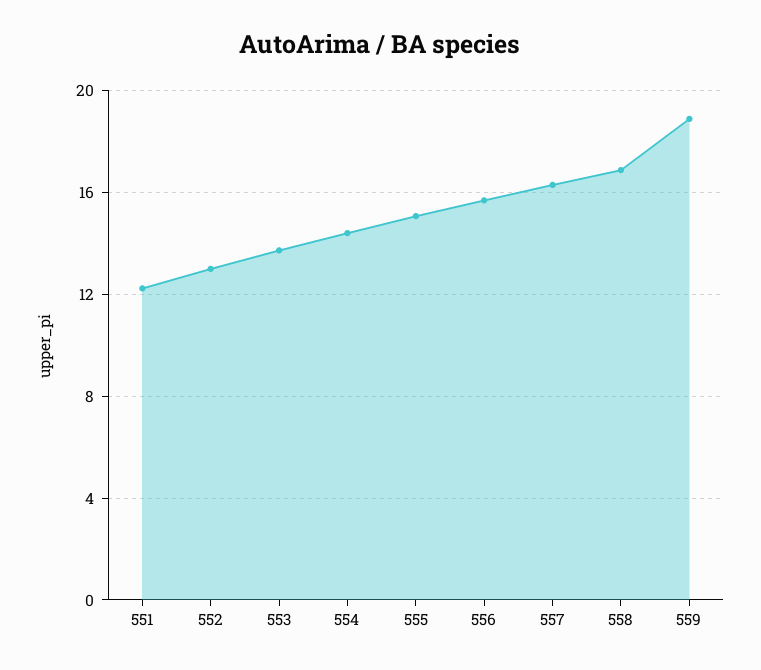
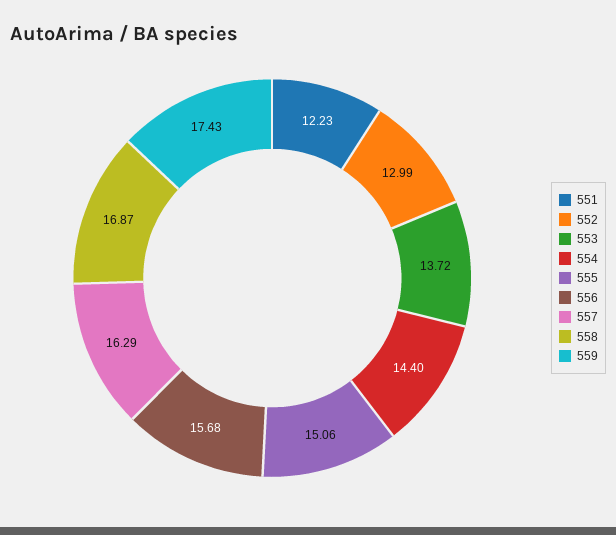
  {
    "551": 12.23,
    "552": 12.99,
    "553": 13.72,
    "554": 14.4,
    "555": 15.06,
    "556": 15.68,
    "557": 16.29,
    "558": 16.87,
-   "559": 19
+   "559": 17.43
  }

